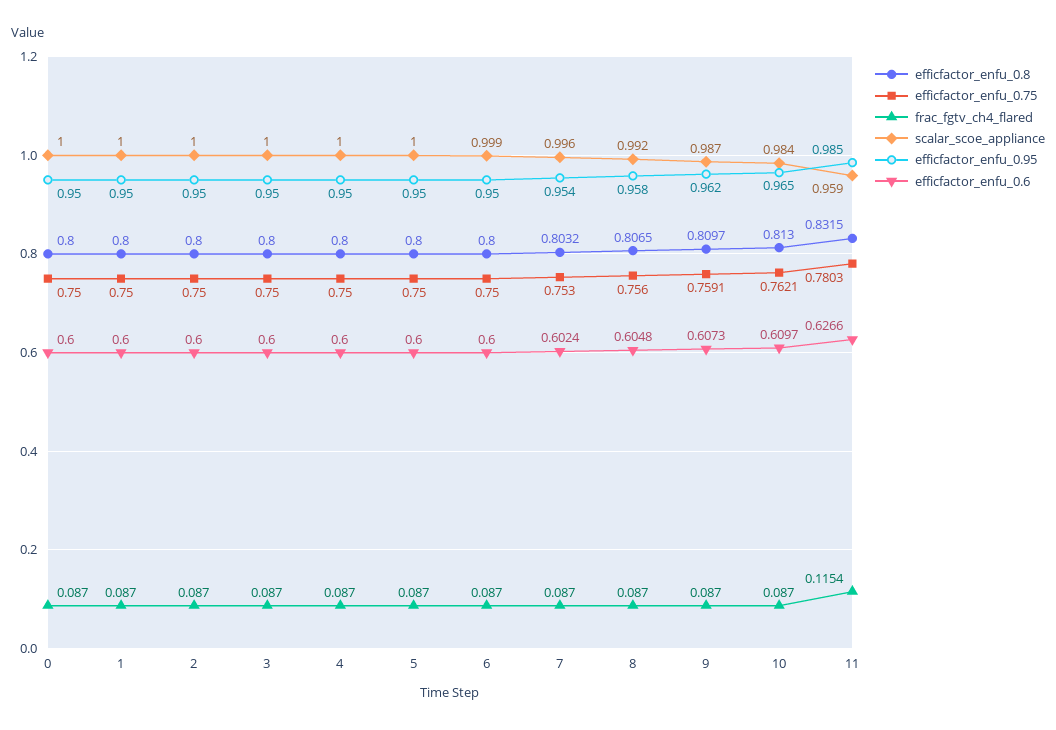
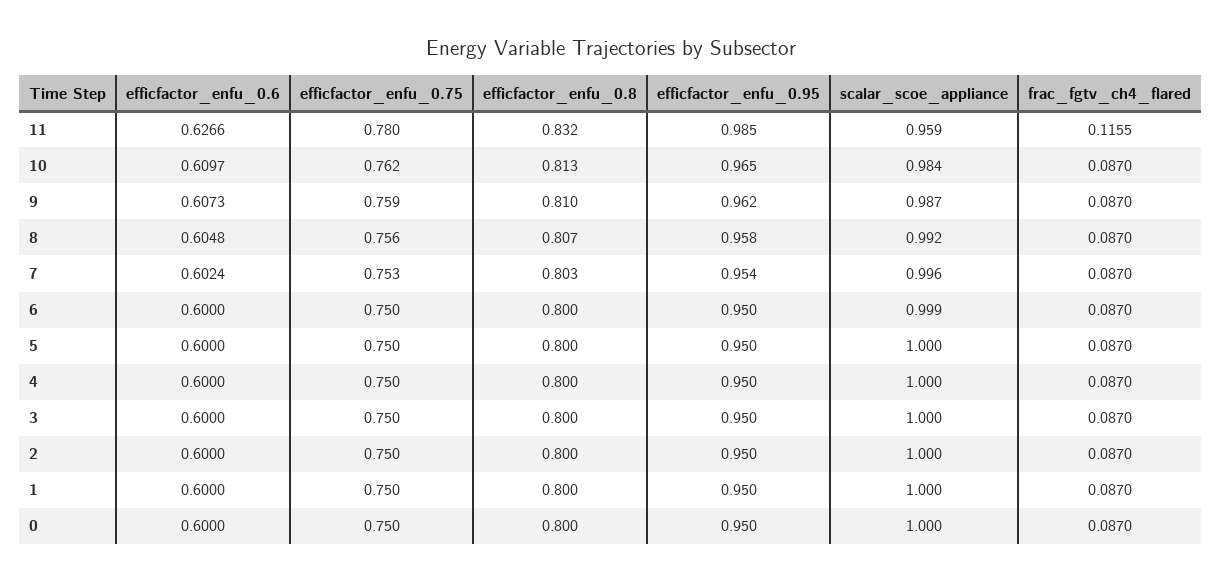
  {
    "efficfactor_enfu_0.8": {
      "0": 0.8,
      "1": 0.8,
      "2": 0.8,
      "3": 0.8,
      "4": 0.8,
      "5": 0.8,
      "6": 0.8,
      "7": 0.8032,
      "8": 0.8065,
      "9": 0.8097,
      "10": 0.813,
      "11": 0.8315
    },
    "efficfactor_enfu_0.75": {
      "0": 0.75,
      "1": 0.75,
      "2": 0.75,
      "3": 0.75,
      "4": 0.75,
      "5": 0.75,
      "6": 0.75,
      "7": 0.753,
      "8": 0.756,
      "9": 0.7591,
      "10": 0.7621,
      "11": 0.7803
    },
    "frac_fgtv_ch4_flared": {
      "0": 0.087,
      "1": 0.087,
      "2": 0.087,
      "3": 0.087,
      "4": 0.087,
      "5": 0.087,
      "6": 0.087,
      "7": 0.087,
      "8": 0.087,
      "9": 0.087,
      "10": 0.087,
-     "11": 0.1154
+     "11": 0.1155
    },
    "scalar_scoe_appliance": {
      "0": 1,
      "1": 1,
      "2": 1,
      "3": 1,
      "4": 1,
      "5": 1,
      "6": 0.999,
      "7": 0.996,
      "8": 0.992,
      "9": 0.987,
      "10": 0.984,
      "11": 0.959
    },
    "efficfactor_enfu_0.95": {
      "0": 0.95,
      "1": 0.95,
      "2": 0.95,
      "3": 0.95,
      "4": 0.95,
      "5": 0.95,
      "6": 0.95,
      "7": 0.954,
      "8": 0.958,
      "9": 0.962,
      "10": 0.965,
      "11": 0.985
    },
    "efficfactor_enfu_0.6": {
      "0": 0.6,
      "1": 0.6,
      "2": 0.6,
      "3": 0.6,
      "4": 0.6,
      "5": 0.6,
      "6": 0.6,
      "7": 0.6024,
      "8": 0.6048,
      "9": 0.6073,
      "10": 0.6097,
      "11": 0.6266
    }
  }

